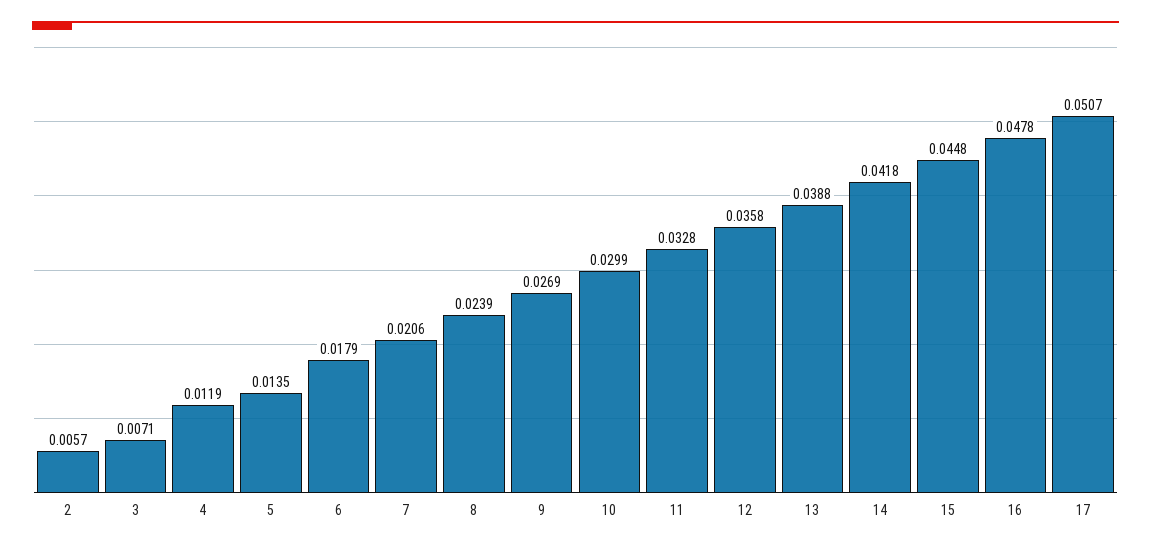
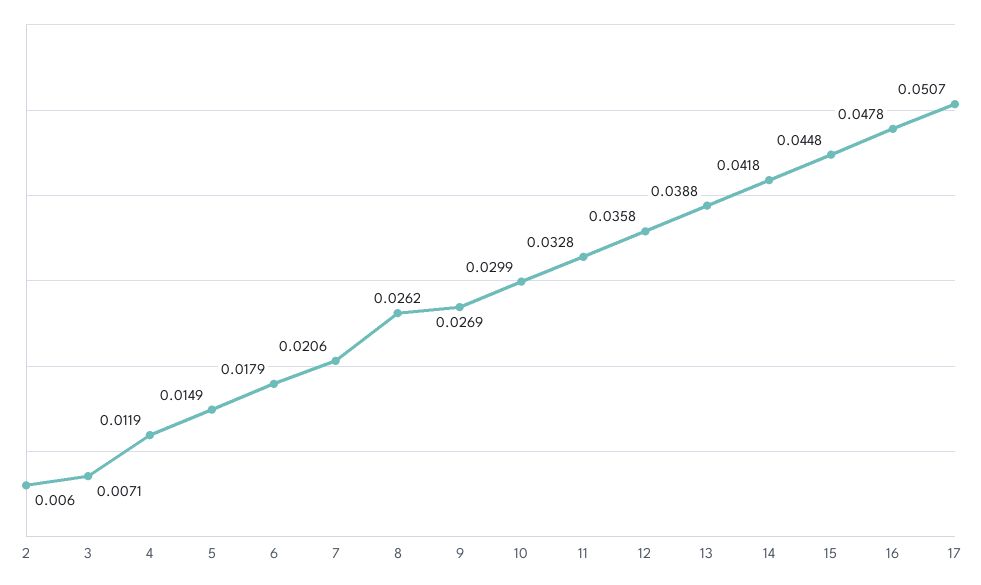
  {
-   "2": 0.0057,
+   "2": 0.006,
    "3": 0.0071,
    "4": 0.0119,
-   "5": 0.0135,
+   "5": 0.0149,
    "6": 0.0179,
    "7": 0.0206,
-   "8": 0.0239,
+   "8": 0.0262,
    "9": 0.0269,
    "10": 0.0299,
    "11": 0.0328,
    "12": 0.0358,
    "13": 0.0388,
    "14": 0.0418,
    "15": 0.0448,
    "16": 0.0478,
    "17": 0.0507
  }

